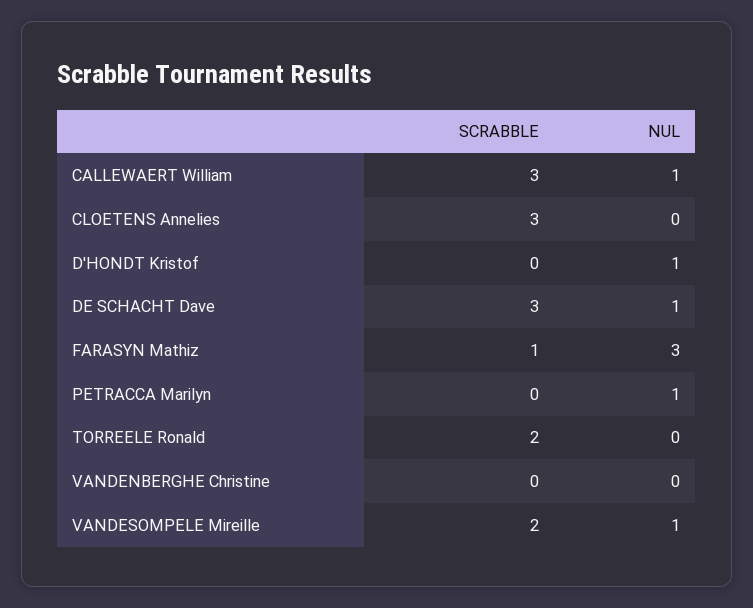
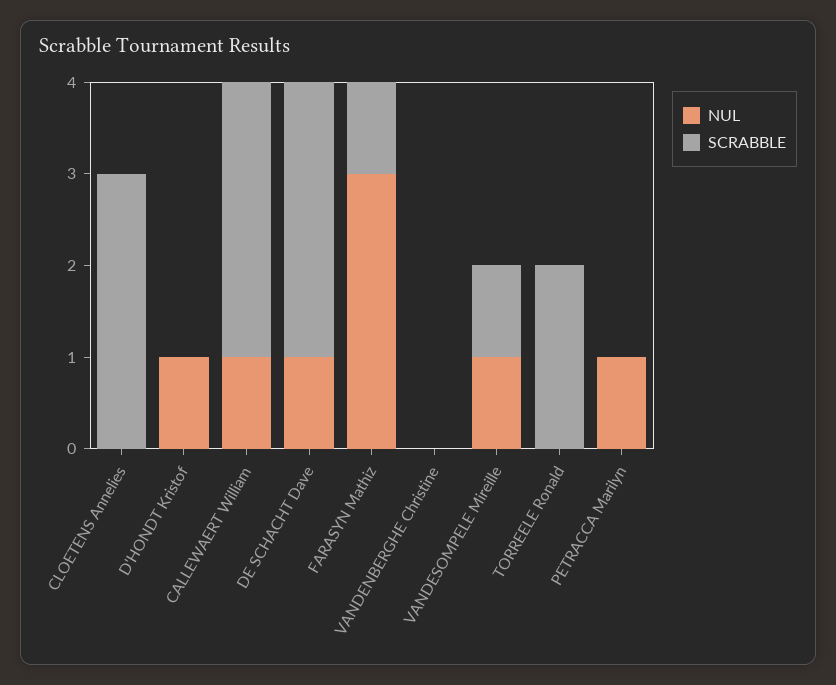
  {
    "SCRABBLE": {
      "CALLEWAERT William": 3,
      "CLOETENS Annelies": 3,
      "D'HONDT Kristof": 0,
      "DE SCHACHT Dave": 3,
      "FARASYN Mathiz": 1,
      "PETRACCA Marilyn": 0,
      "TORREELE Ronald": 2,
      "VANDENBERGHE Christine": 0,
-     "VANDESOMPELE Mireille": 2
+     "VANDESOMPELE Mireille": 1
    },
    "NUL": {
      "CALLEWAERT William": 1,
      "CLOETENS Annelies": 0,
      "D'HONDT Kristof": 1,
      "DE SCHACHT Dave": 1,
      "FARASYN Mathiz": 3,
      "PETRACCA Marilyn": 1,
      "TORREELE Ronald": 0,
      "VANDENBERGHE Christine": 0,
      "VANDESOMPELE Mireille": 1
    }
  }

